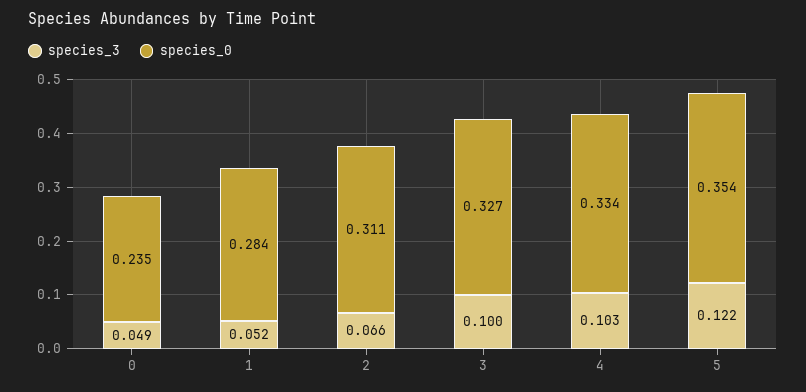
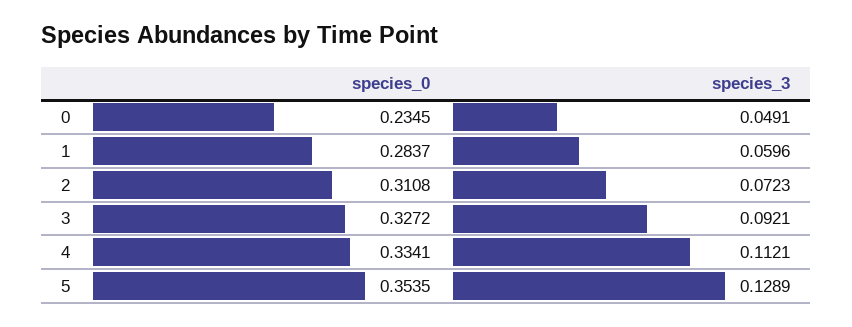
  {
    "species_3": {
      "0": 0.0491,
-     "1": 0.052,
+     "1": 0.0596,
-     "2": 0.066,
+     "2": 0.0723,
-     "3": 0.1,
+     "3": 0.0921,
-     "4": 0.103,
+     "4": 0.1121,
-     "5": 0.122
+     "5": 0.1289
    },
    "species_0": {
      "0": 0.2345,
      "1": 0.2837,
      "2": 0.3108,
      "3": 0.3272,
      "4": 0.3341,
      "5": 0.3535
    }
  }

